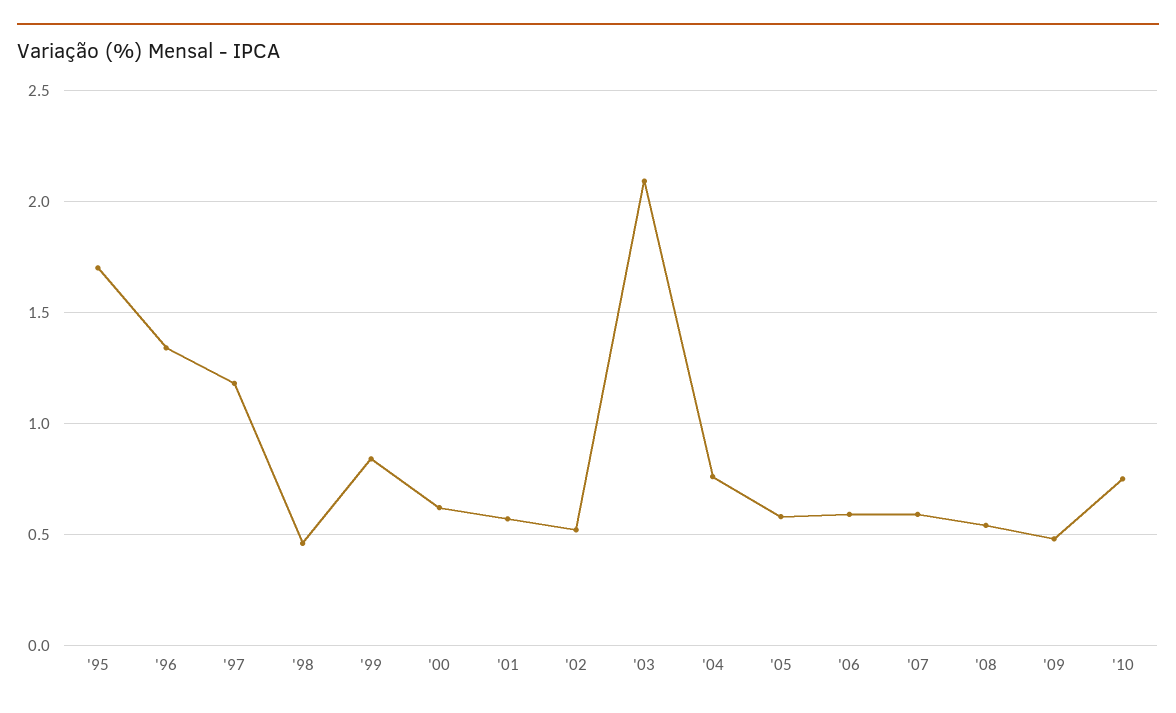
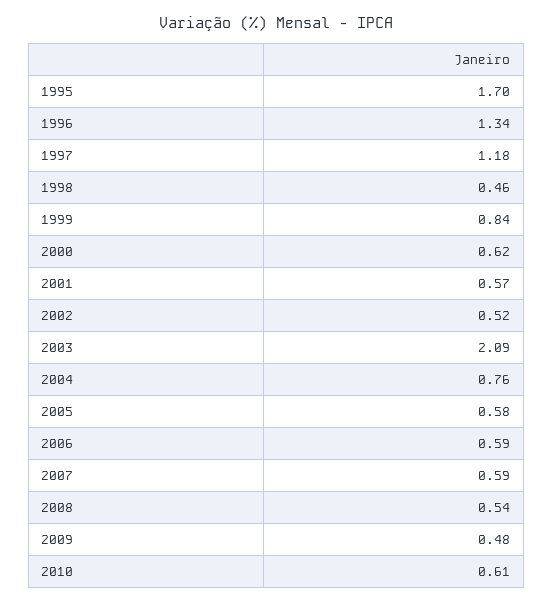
  {
    "'95": 1.7,
    "'96": 1.34,
    "'97": 1.18,
    "'98": 0.46,
    "'99": 0.84,
    "'00": 0.62,
    "'01": 0.57,
    "'02": 0.52,
    "'03": 2.09,
    "'04": 0.76,
    "'05": 0.58,
    "'06": 0.59,
    "'07": 0.59,
    "'08": 0.54,
    "'09": 0.48,
-   "'10": 0.75
+   "'10": 0.61
  }

